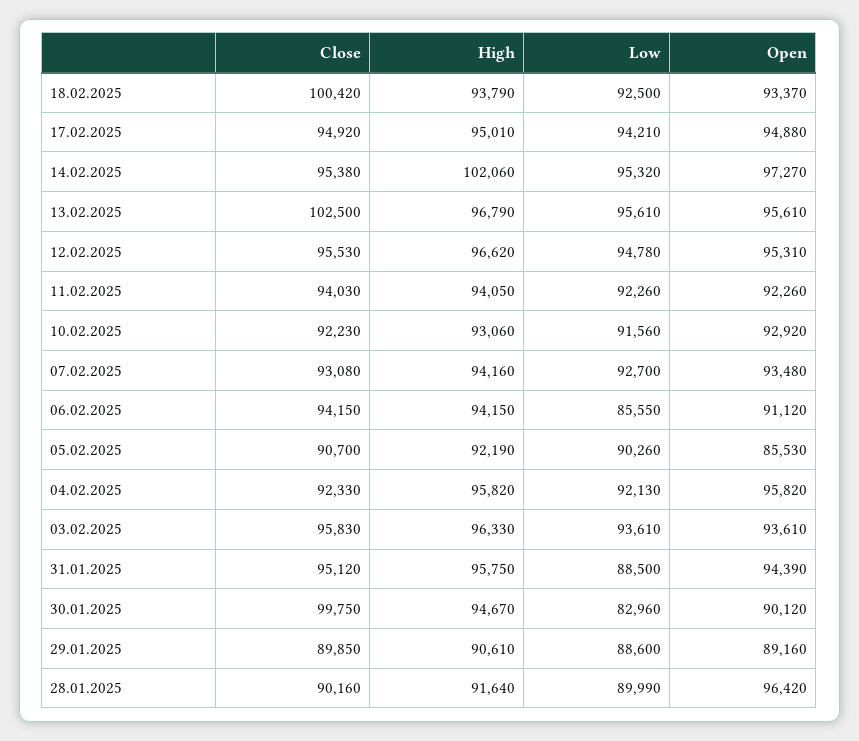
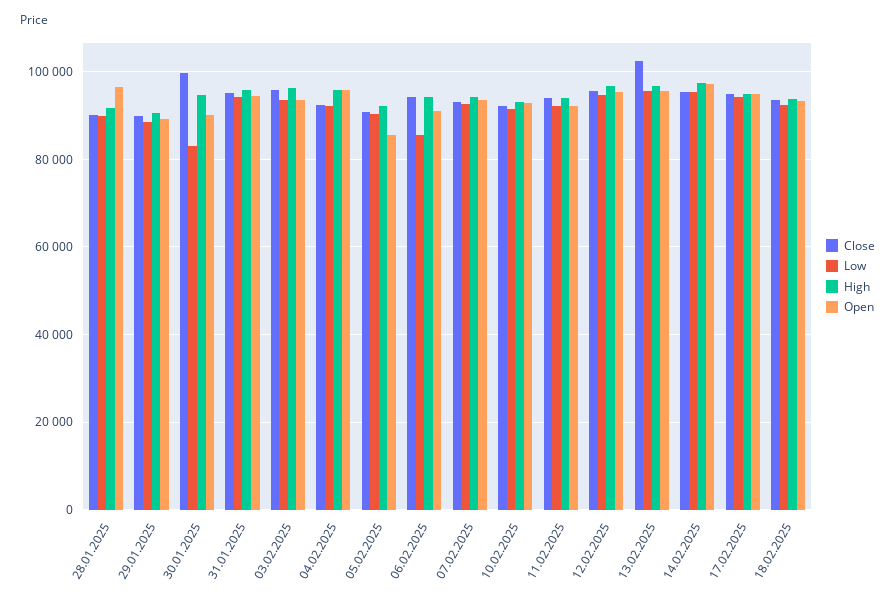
  {
    "Close": {
-     "18.02.2025": 100420,
+     "18.02.2025": 94000,
      "17.02.2025": 94920,
      "14.02.2025": 95380,
      "13.02.2025": 102500,
      "12.02.2025": 95530,
      "11.02.2025": 94030,
      "10.02.2025": 92230,
      "07.02.2025": 93080,
      "06.02.2025": 94150,
      "05.02.2025": 90700,
      "04.02.2025": 92330,
      "03.02.2025": 95830,
      "31.01.2025": 95120,
      "30.01.2025": 99750,
      "29.01.2025": 89850,
      "28.01.2025": 90160
    },
    "High": {
      "18.02.2025": 93790,
      "17.02.2025": 95010,
-     "14.02.2025": 102060,
+     "14.02.2025": 98000,
      "13.02.2025": 96790,
      "12.02.2025": 96620,
      "11.02.2025": 94050,
      "10.02.2025": 93060,
      "07.02.2025": 94160,
      "06.02.2025": 94150,
      "05.02.2025": 92190,
      "04.02.2025": 95820,
      "03.02.2025": 96330,
      "31.01.2025": 95750,
      "30.01.2025": 94670,
      "29.01.2025": 90610,
      "28.01.2025": 91640
    },
    "Low": {
      "18.02.2025": 92500,
      "17.02.2025": 94210,
      "14.02.2025": 95320,
      "13.02.2025": 95610,
      "12.02.2025": 94780,
      "11.02.2025": 92260,
      "10.02.2025": 91560,
      "07.02.2025": 92700,
      "06.02.2025": 85550,
      "05.02.2025": 90260,
      "04.02.2025": 92130,
      "03.02.2025": 93610,
-     "31.01.2025": 88500,
+     "31.01.2025": 94000,
      "30.01.2025": 82960,
      "29.01.2025": 88600,
      "28.01.2025": 89990
    },
    "Open": {
      "18.02.2025": 93370,
      "17.02.2025": 94880,
      "14.02.2025": 97270,
      "13.02.2025": 95610,
      "12.02.2025": 95310,
      "11.02.2025": 92260,
      "10.02.2025": 92920,
      "07.02.2025": 93480,
      "06.02.2025": 91120,
      "05.02.2025": 85530,
      "04.02.2025": 95820,
      "03.02.2025": 93610,
      "31.01.2025": 94390,
      "30.01.2025": 90120,
      "29.01.2025": 89160,
      "28.01.2025": 96420
    }
  }

